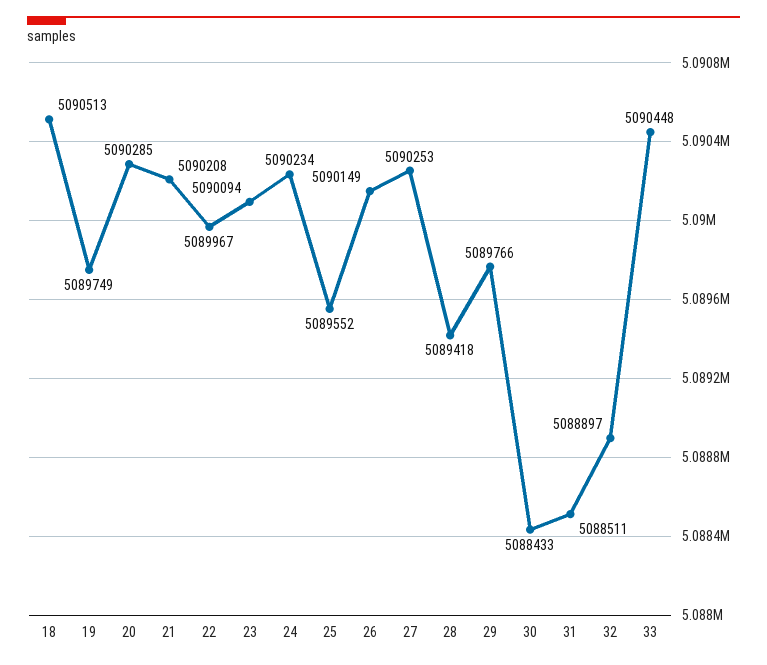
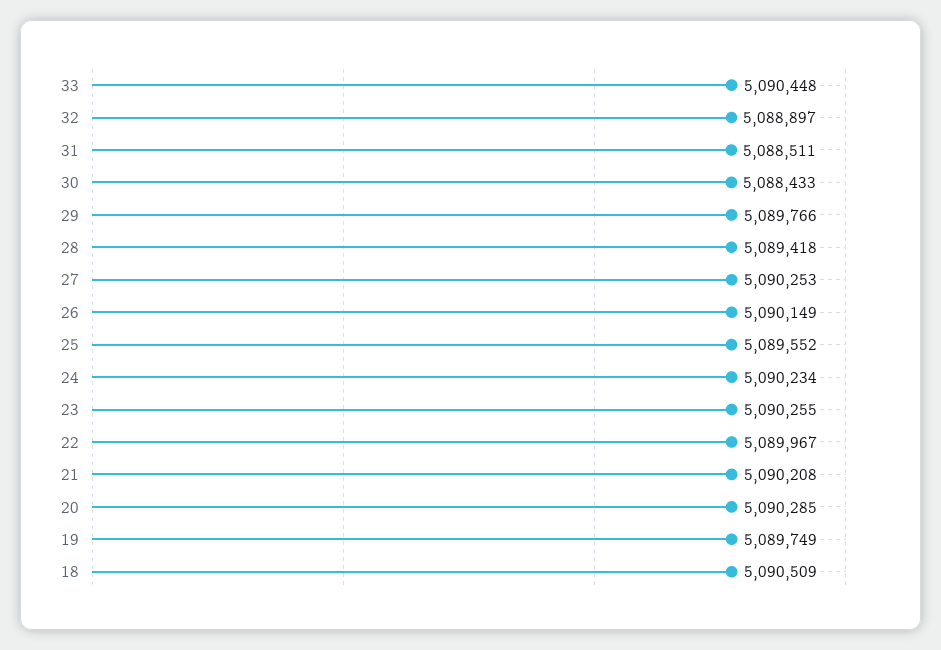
  {
-   "18": 5090513,
+   "18": 5090509,
    "19": 5089749,
    "20": 5090285,
    "21": 5090208,
    "22": 5089967,
-   "23": 5090094,
+   "23": 5090255,
    "24": 5090234,
    "25": 5089552,
    "26": 5090149,
    "27": 5090253,
    "28": 5089418,
    "29": 5089766,
    "30": 5088433,
    "31": 5088511,
    "32": 5088897,
    "33": 5090448
  }

